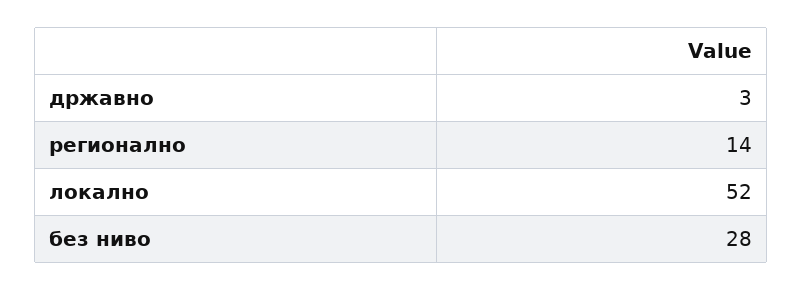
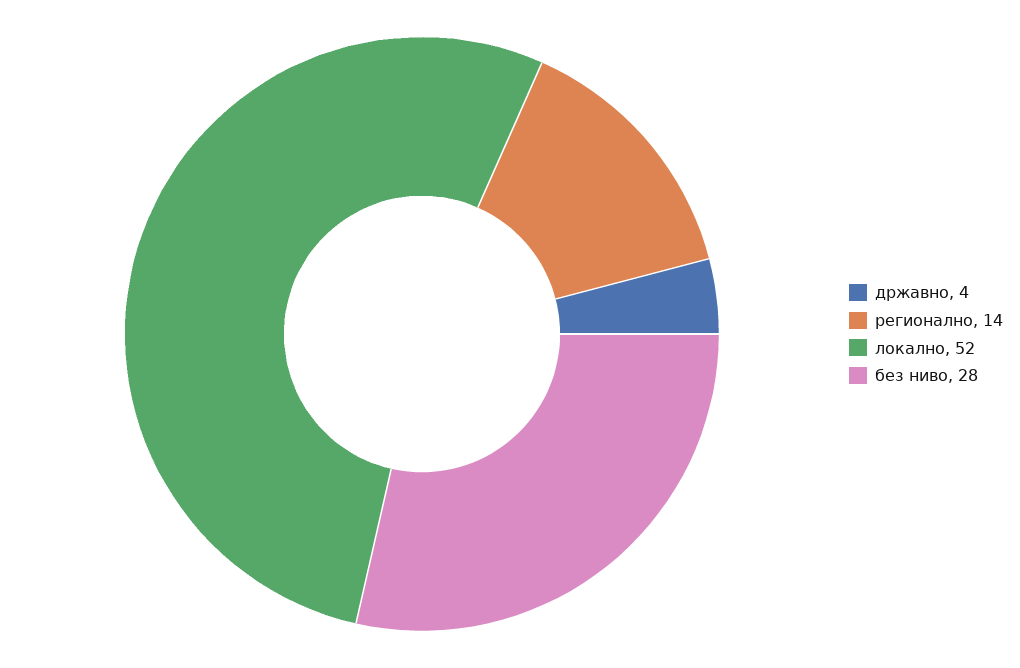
  {
-   "државно": 3,
+   "државно": 4,
    "регионално": 14,
    "локално": 52,
    "без ниво": 28
  }

